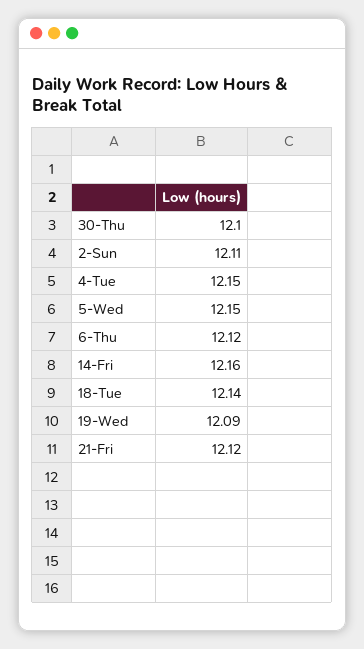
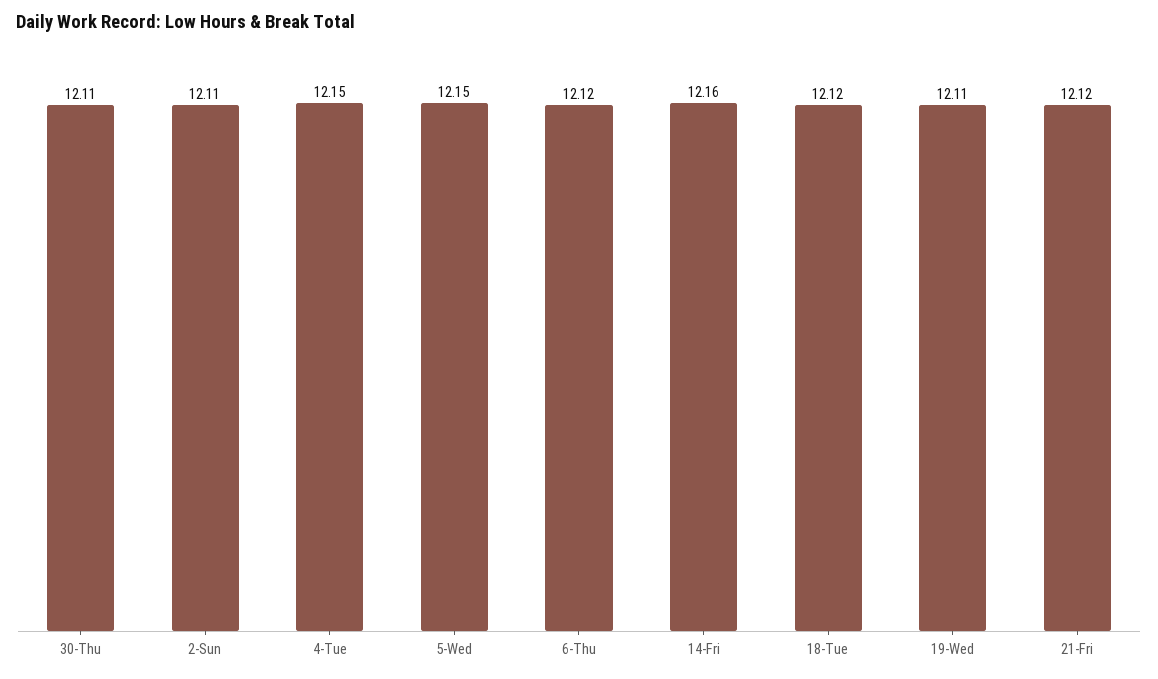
  {
-   "30-Thu": 12.1,
+   "30-Thu": 12.11,
    "2-Sun": 12.11,
    "4-Tue": 12.15,
    "5-Wed": 12.15,
    "6-Thu": 12.12,
    "14-Fri": 12.16,
-   "18-Tue": 12.14,
+   "18-Tue": 12.12,
-   "19-Wed": 12.09,
+   "19-Wed": 12.11,
    "21-Fri": 12.12
  }

